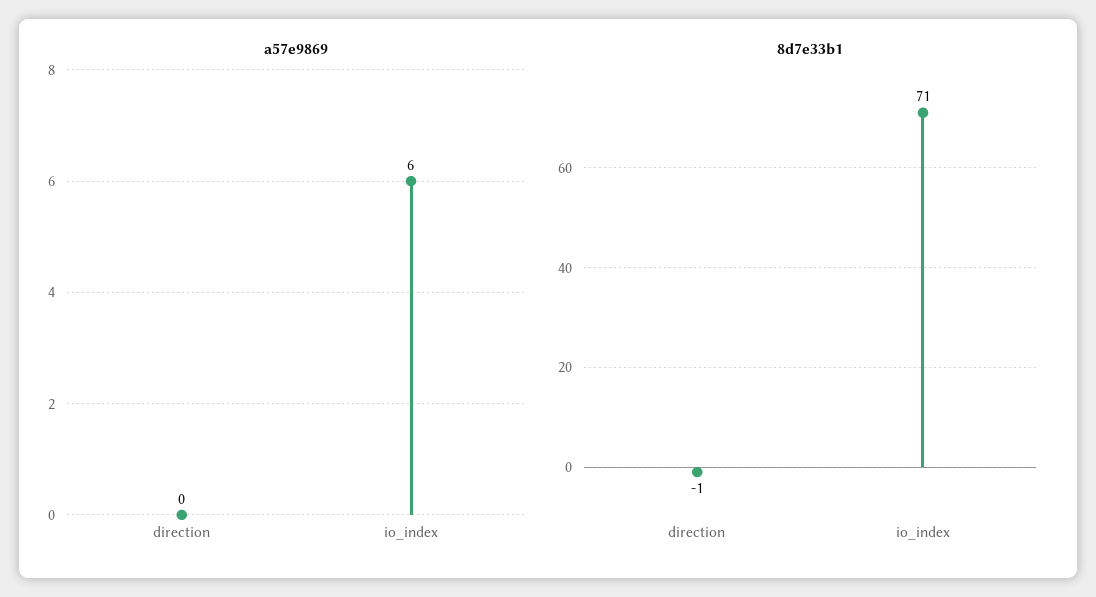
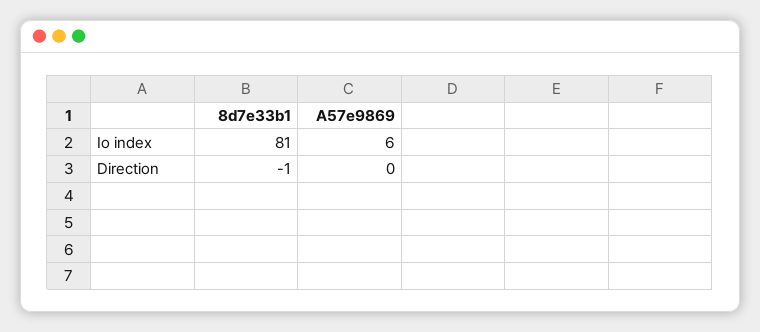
  {
    "a57e9869": {
      "direction": 0,
      "io_index": 6
    },
    "8d7e33b1": {
      "direction": -1,
-     "io_index": 71
+     "io_index": 81
    }
  }

